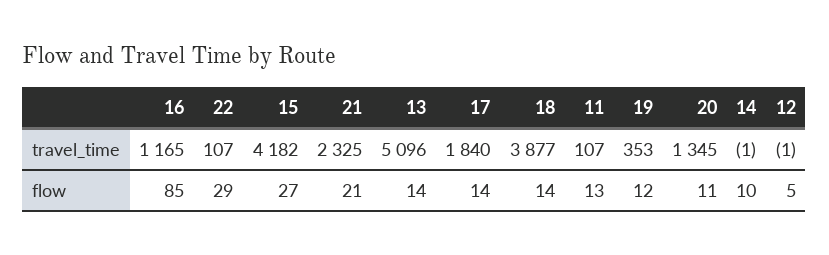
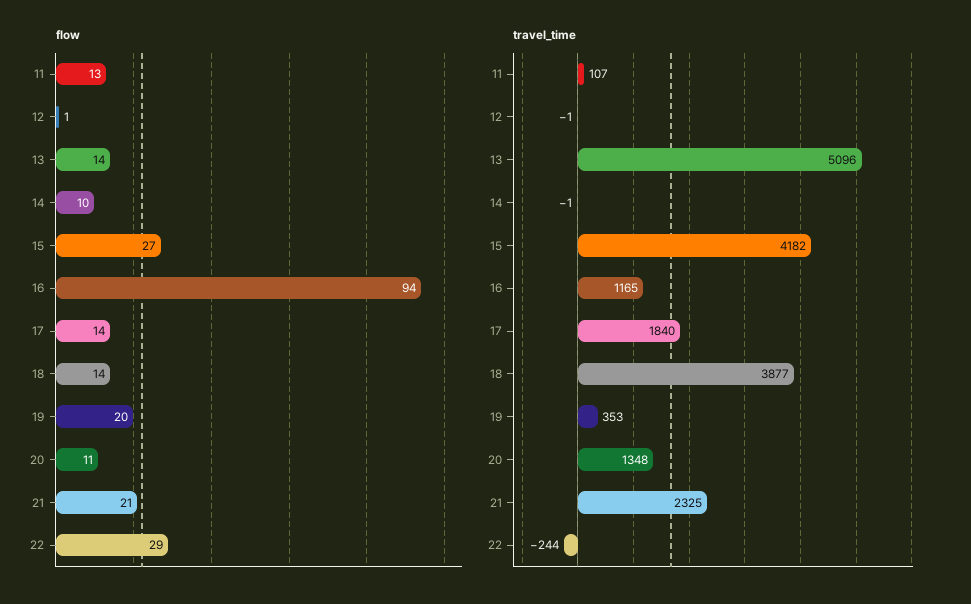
  {
    "travel_time": {
      "16": 1165,
-     "22": 107,
+     "22": -244,
      "15": 4182,
      "21": 2325,
      "13": 5096,
      "17": 1840,
      "18": 3877,
      "11": 107,
      "19": 353,
-     "20": 1345,
+     "20": 1348,
      "14": -1,
      "12": -1
    },
    "flow": {
-     "16": 85,
+     "16": 94,
      "22": 29,
      "15": 27,
      "21": 21,
      "13": 14,
      "17": 14,
      "18": 14,
      "11": 13,
-     "19": 12,
+     "19": 20,
      "20": 11,
      "14": 10,
-     "12": 5
+     "12": 1
    }
  }

